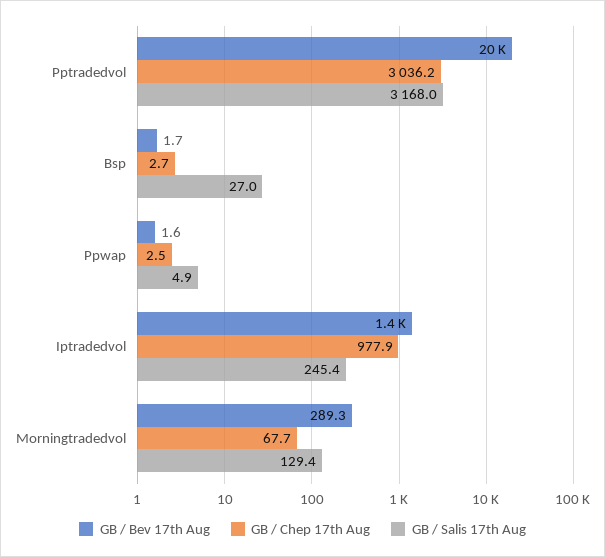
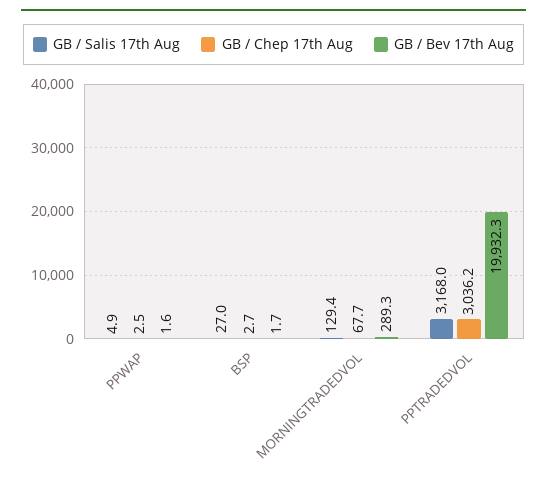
  {
    "GB / Bev 17th Aug": {
      "Pptradedvol": 19932.3,
      "Bsp": 1.7,
      "Ppwap": 1.6,
-     "Iptradedvol": 1400,
      "Morningtradedvol": 289.3
    },
    "GB / Chep 17th Aug": {
      "Pptradedvol": 3036.2,
      "Bsp": 2.7,
      "Ppwap": 2.5,
-     "Iptradedvol": 977.9,
      "Morningtradedvol": 67.7
    },
    "GB / Salis 17th Aug": {
      "Pptradedvol": 3168,
      "Bsp": 27,
      "Ppwap": 4.9,
-     "Iptradedvol": 245.4,
      "Morningtradedvol": 129.4
    }
  }

